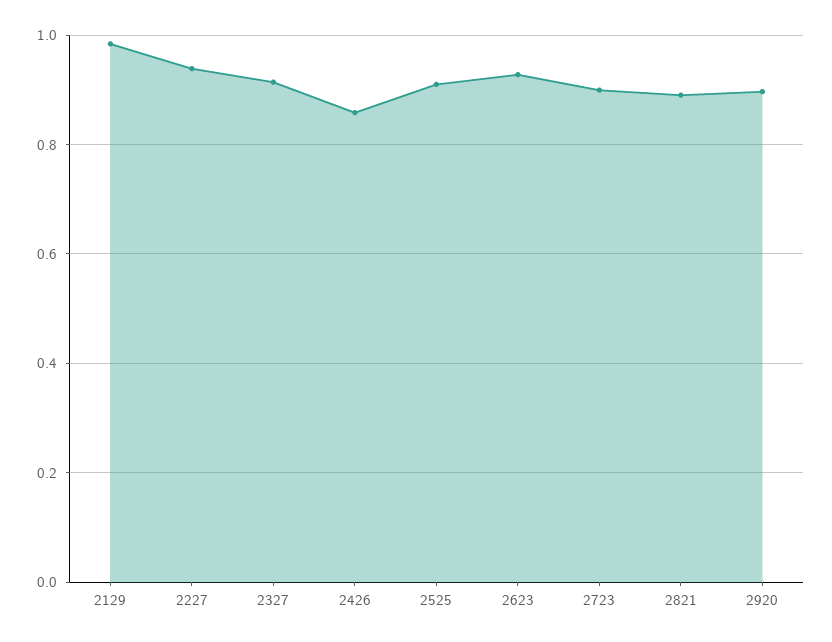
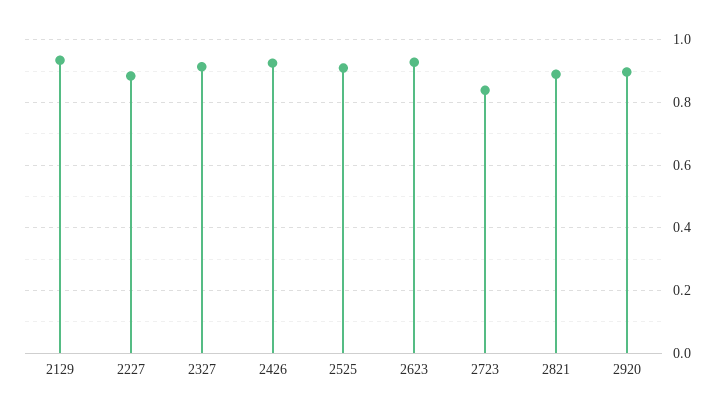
  {
-   "2129": 0.98,
+   "2129": 0.94,
-   "2227": 0.94,
+   "2227": 0.88,
    "2327": 0.92,
-   "2426": 0.86,
+   "2426": 0.92,
    "2525": 0.9,
    "2623": 0.92,
-   "2723": 0.9,
+   "2723": 0.84,
    "2821": 0.9,
    "2920": 0.9
  }

